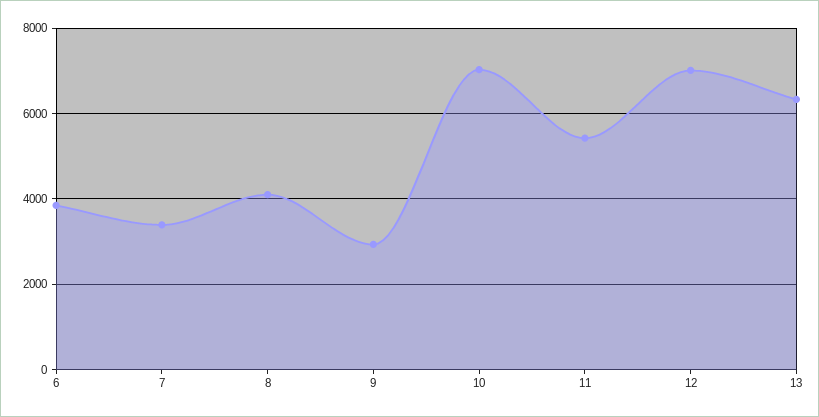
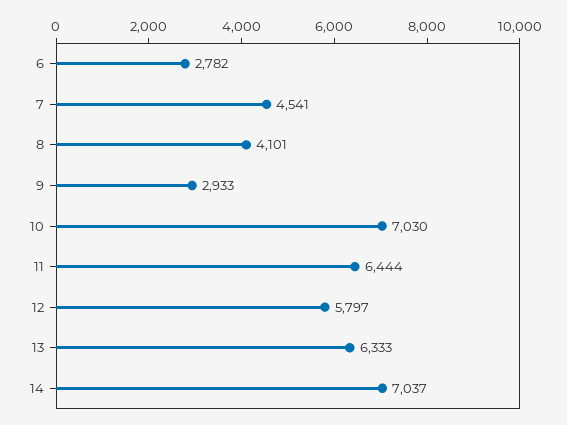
  {
-   "6": 3800,
+   "6": 2782,
-   "7": 3400,
+   "7": 4541,
    "8": 4101,
    "9": 2933,
    "10": 7030,
-   "11": 5400,
+   "11": 6444,
-   "12": 7000,
+   "12": 5797,
-   "13": 6333
+   "13": 6333,
+   "14": 7037
  }

